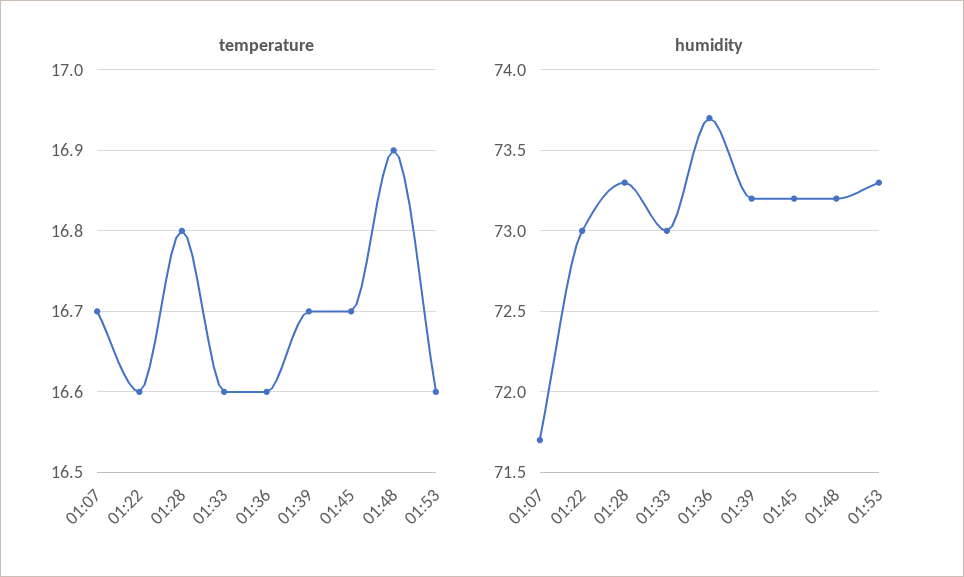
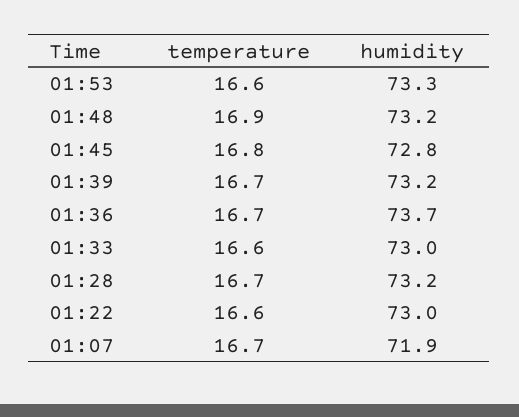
  {
    "temperature": {
      "01:07": 16.7,
      "01:22": 16.6,
-     "01:28": 16.8,
+     "01:28": 16.7,
      "01:33": 16.6,
-     "01:36": 16.6,
+     "01:36": 16.7,
      "01:39": 16.7,
-     "01:45": 16.7,
+     "01:45": 16.8,
      "01:48": 16.9,
      "01:53": 16.6
    },
    "humidity": {
-     "01:07": 71.7,
+     "01:07": 71.9,
      "01:22": 73,
-     "01:28": 73.3,
+     "01:28": 73.2,
      "01:33": 73,
      "01:36": 73.7,
      "01:39": 73.2,
-     "01:45": 73.2,
+     "01:45": 72.8,
      "01:48": 73.2,
      "01:53": 73.3
    }
  }

